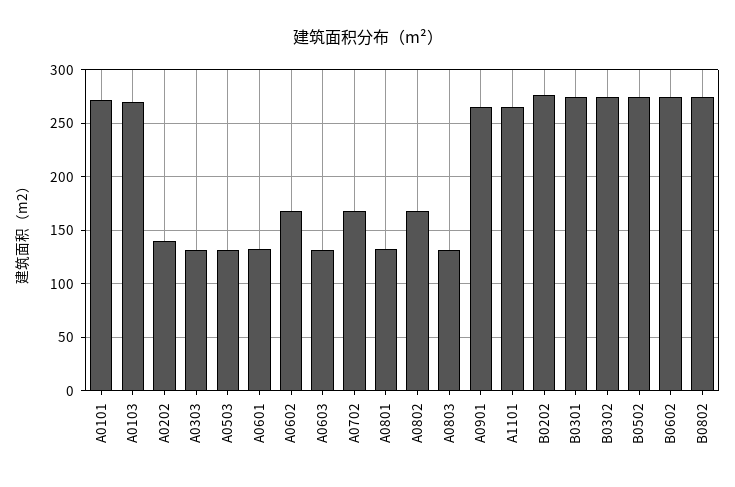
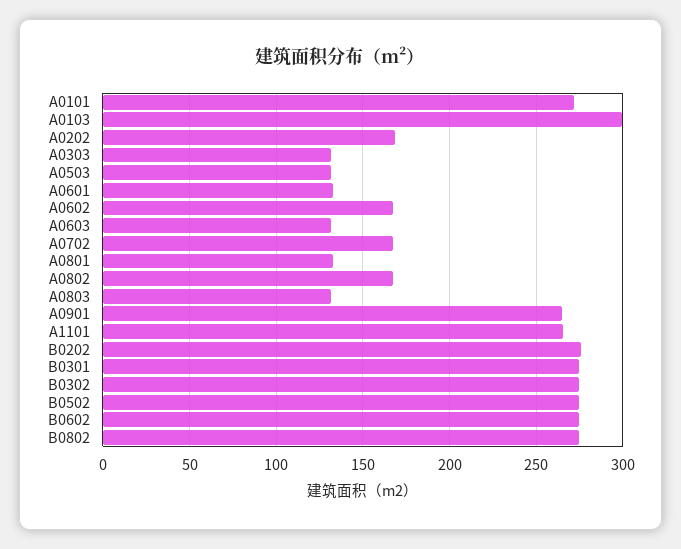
  {
    "A0101": 270,
-   "A0103": 270,
+   "A0103": 300,
-   "A0202": 140,
+   "A0202": 170,
    "A0303": 130,
    "A0503": 130,
    "A0601": 135,
    "A0602": 170,
    "A0603": 130,
    "A0702": 170,
    "A0801": 135,
    "A0802": 170,
    "A0803": 130,
    "A0901": 265,
    "A1101": 265,
    "B0202": 275,
    "B0301": 275,
    "B0302": 275,
    "B0502": 275,
    "B0602": 275,
    "B0802": 275
  }

